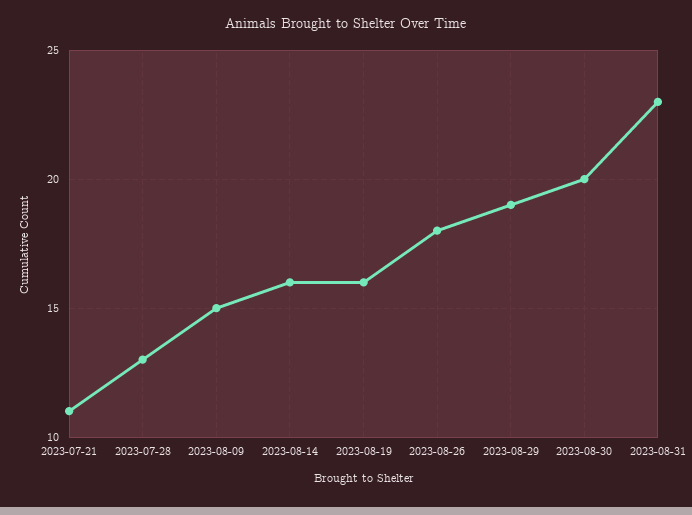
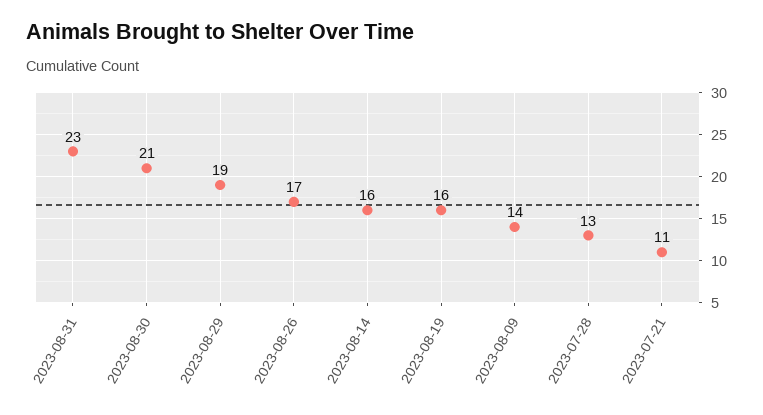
  {
    "2023-07-21": 11,
    "2023-07-28": 13,
-   "2023-08-09": 15,
+   "2023-08-09": 14,
    "2023-08-14": 16,
    "2023-08-19": 16,
-   "2023-08-26": 18,
+   "2023-08-26": 17,
    "2023-08-29": 19,
-   "2023-08-30": 20,
+   "2023-08-30": 21,
    "2023-08-31": 23
  }

